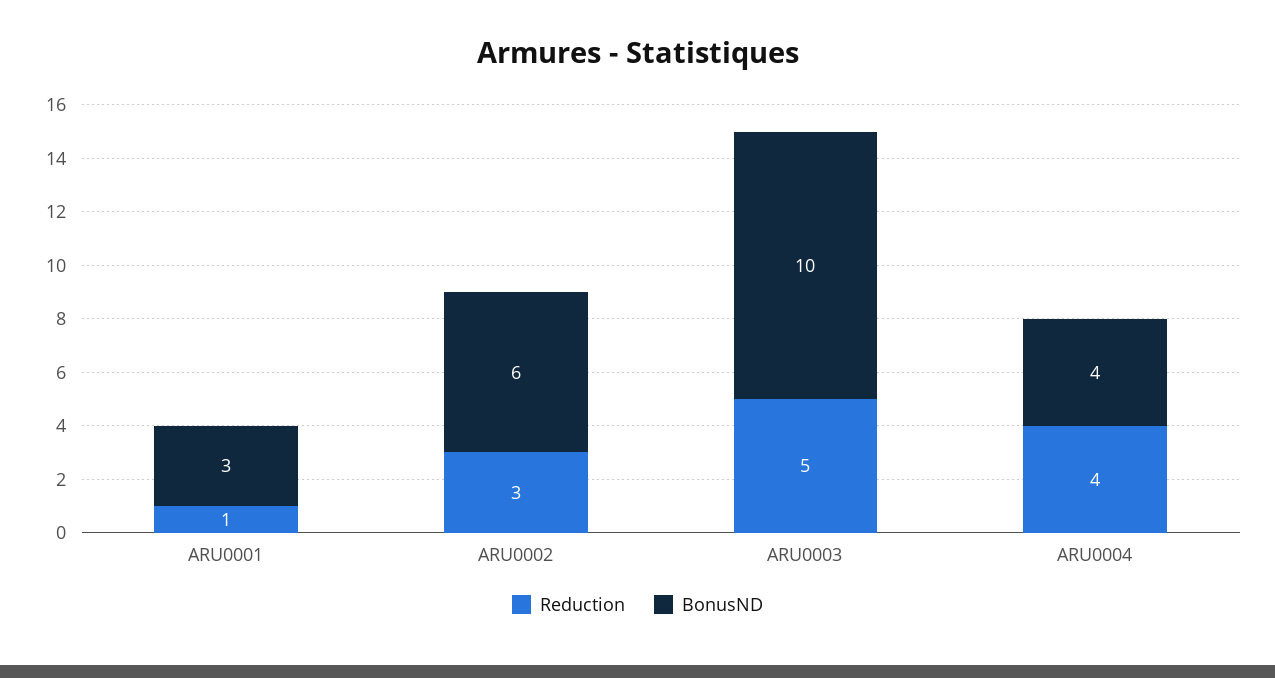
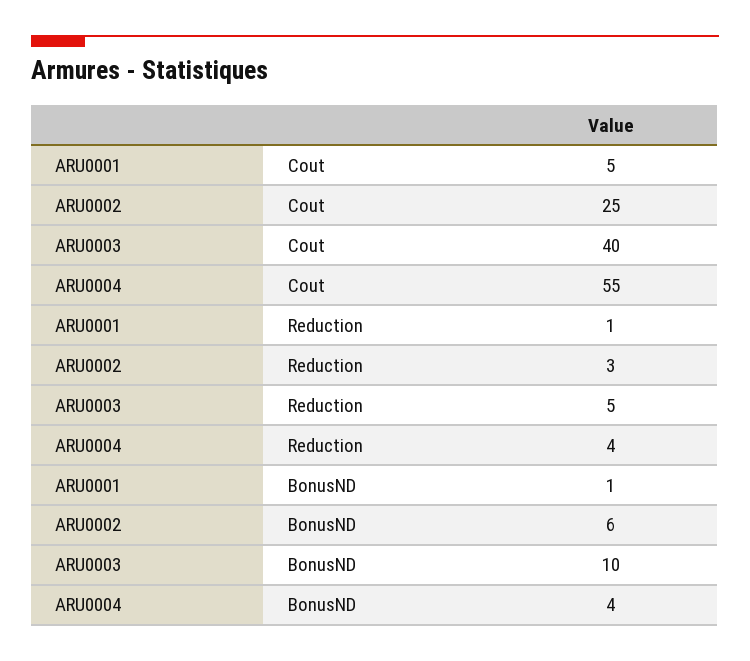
  {
    "Reduction": {
      "ARU0001": 1,
      "ARU0002": 3,
      "ARU0003": 5,
      "ARU0004": 4
    },
    "BonusND": {
-     "ARU0001": 3,
+     "ARU0001": 1,
      "ARU0002": 6,
      "ARU0003": 10,
      "ARU0004": 4
-   }
+   },
+   "Cout": {
+     "ARU0001": 5,
+     "ARU0002": 25,
+     "ARU0003": 40,
+     "ARU0004": 55
+   }
  }

